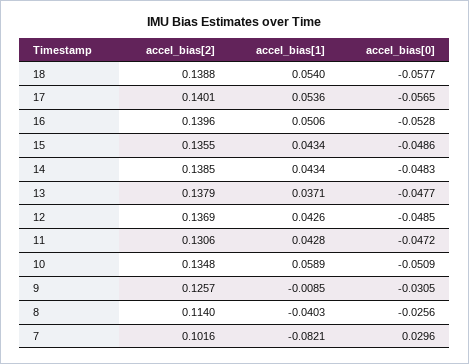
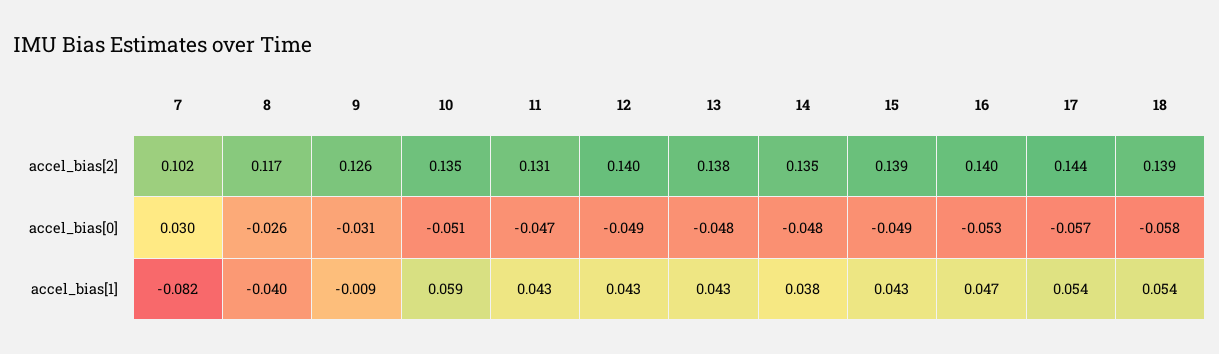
  {
    "accel_bias[2]": {
      "18": 0.1388,
-     "17": 0.1401,
+     "17": 0.144,
      "16": 0.1396,
-     "15": 0.1355,
+     "15": 0.139,
-     "14": 0.1385,
+     "14": 0.135,
      "13": 0.1379,
-     "12": 0.1369,
+     "12": 0.14,
      "11": 0.1306,
      "10": 0.1348,
      "9": 0.1257,
-     "8": 0.114,
+     "8": 0.117,
      "7": 0.1016
    },
    "accel_bias[1]": {
      "18": 0.054,
      "17": 0.0536,
-     "16": 0.0506,
+     "16": 0.047,
      "15": 0.0434,
-     "14": 0.0434,
+     "14": 0.038,
-     "13": 0.0371,
+     "13": 0.043,
      "12": 0.0426,
      "11": 0.0428,
      "10": 0.0589,
      "9": -0.0085,
      "8": -0.0403,
      "7": -0.0821
    },
    "accel_bias[0]": {
      "18": -0.0577,
      "17": -0.0565,
      "16": -0.0528,
      "15": -0.0486,
      "14": -0.0483,
      "13": -0.0477,
      "12": -0.0485,
      "11": -0.0472,
      "10": -0.0509,
      "9": -0.0305,
      "8": -0.0256,
      "7": 0.0296
    }
  }

